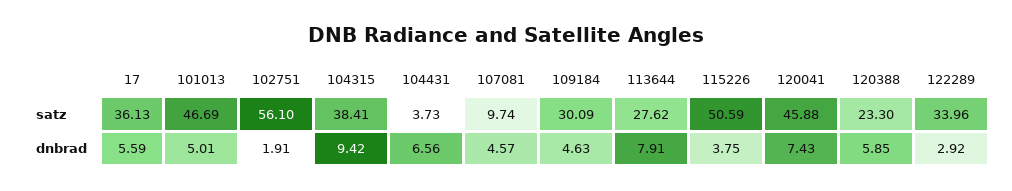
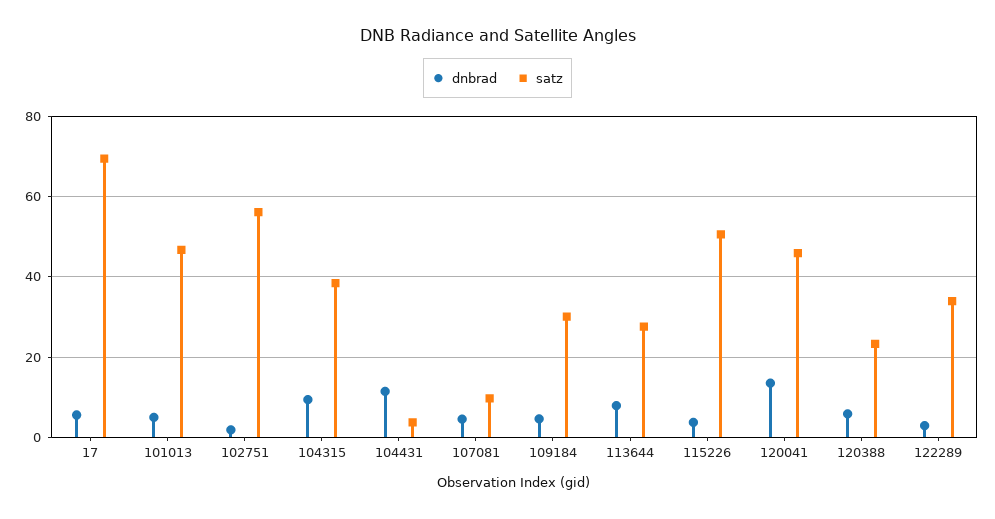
  {
    "satz": {
-     "17": 36.13,
+     "17": 70,
      "101013": 46.69,
      "102751": 56.1,
      "104315": 38.41,
      "104431": 3.73,
      "107081": 9.74,
      "109184": 30.09,
      "113644": 27.62,
      "115226": 50.59,
      "120041": 45.88,
      "120388": 23.3,
      "122289": 33.96
    },
    "dnbrad": {
      "17": 5.59,
      "101013": 5.01,
      "102751": 1.91,
      "104315": 9.42,
-     "104431": 6.56,
+     "104431": 12,
      "107081": 4.57,
      "109184": 4.63,
      "113644": 7.91,
      "115226": 3.75,
-     "120041": 7.43,
+     "120041": 14,
      "120388": 5.85,
      "122289": 2.92
    }
  }

